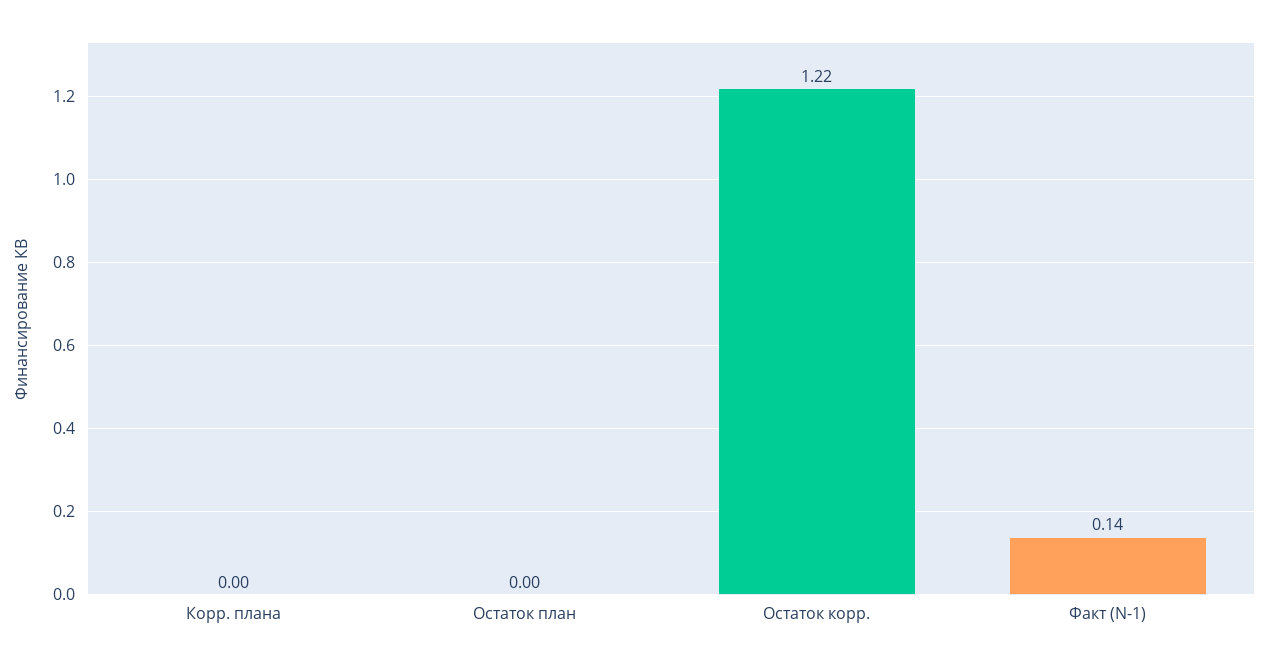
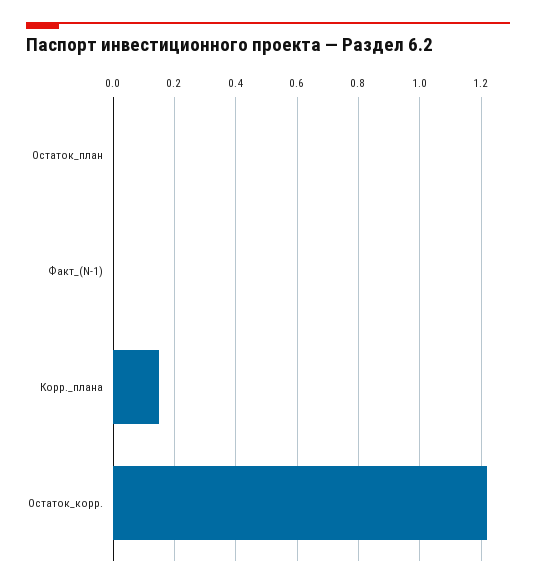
  {
-   "Корр. плана": 0,
+   "Корр. плана": 0.15,
    "Остаток план": 0,
    "Остаток корр.": 1.22,
-   "Факт (N-1)": 0.14
+   "Факт (N-1)": 0
  }

